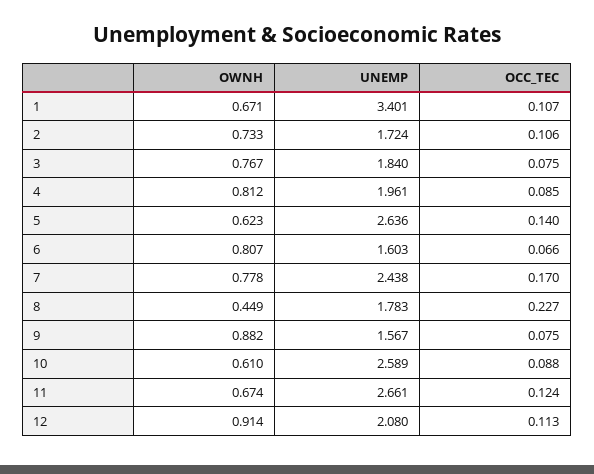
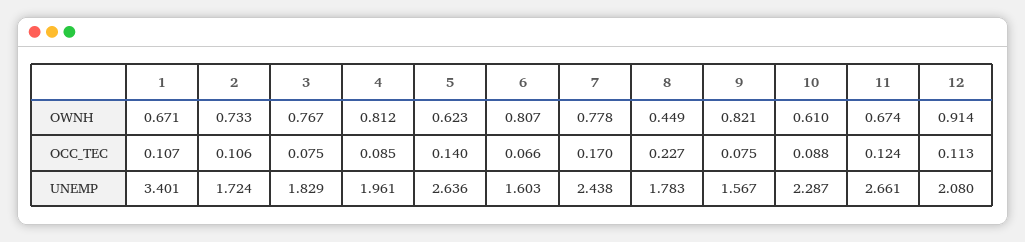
  {
    "OWNH": {
      "1": 0.671,
      "2": 0.733,
      "3": 0.767,
      "4": 0.812,
      "5": 0.623,
      "6": 0.807,
      "7": 0.778,
      "8": 0.449,
-     "9": 0.882,
+     "9": 0.821,
      "10": 0.61,
      "11": 0.674,
      "12": 0.914
    },
    "UNEMP": {
      "1": 3.401,
      "2": 1.724,
-     "3": 1.84,
+     "3": 1.829,
      "4": 1.961,
      "5": 2.636,
      "6": 1.603,
      "7": 2.438,
      "8": 1.783,
      "9": 1.567,
-     "10": 2.589,
+     "10": 2.287,
      "11": 2.661,
      "12": 2.08
    },
    "OCC_TEC": {
      "1": 0.107,
      "2": 0.106,
      "3": 0.075,
      "4": 0.085,
      "5": 0.14,
      "6": 0.066,
      "7": 0.17,
      "8": 0.227,
      "9": 0.075,
      "10": 0.088,
      "11": 0.124,
      "12": 0.113
    }
  }

